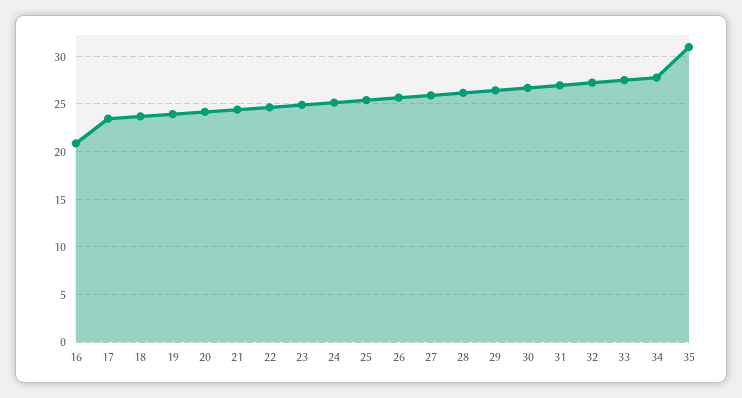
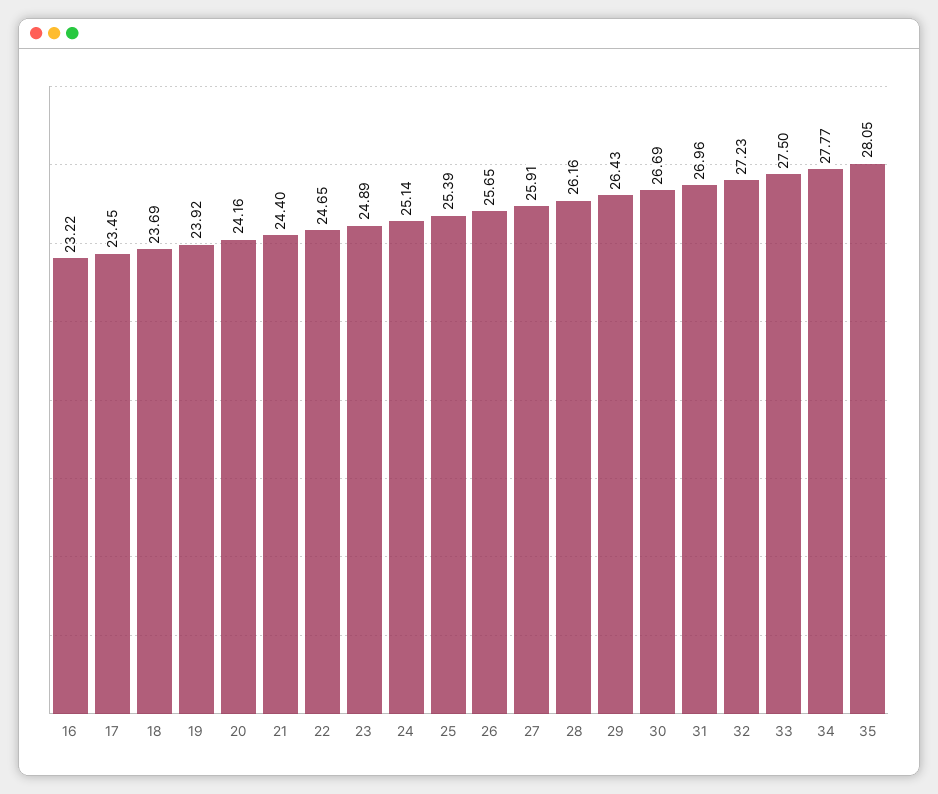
  {
-   "16": 21,
+   "16": 23.22,
    "17": 23.45,
    "18": 23.69,
    "19": 23.92,
    "20": 24.16,
    "21": 24.4,
    "22": 24.65,
    "23": 24.89,
    "24": 25.14,
    "25": 25.39,
    "26": 25.65,
    "27": 25.91,
    "28": 26.16,
    "29": 26.43,
    "30": 26.69,
    "31": 26.96,
    "32": 27.23,
    "33": 27.5,
    "34": 27.77,
-   "35": 31
+   "35": 28.05
  }

